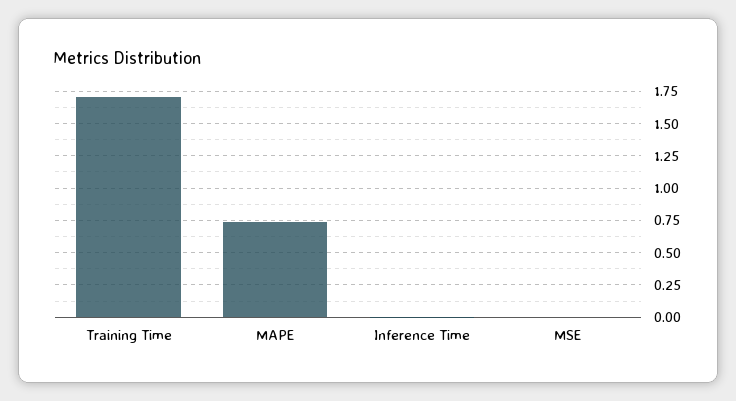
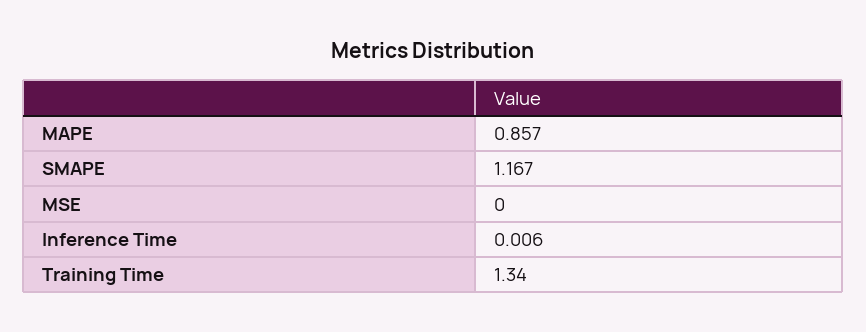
  {
-   "Training Time": 1.7,
+   "Training Time": 1.34,
-   "MAPE": 0.75,
+   "MAPE": 0.857,
    "Inference Time": 0.006,
-   "MSE": 0
+   "MSE": 0,
+   "SMAPE": 1.167
  }

